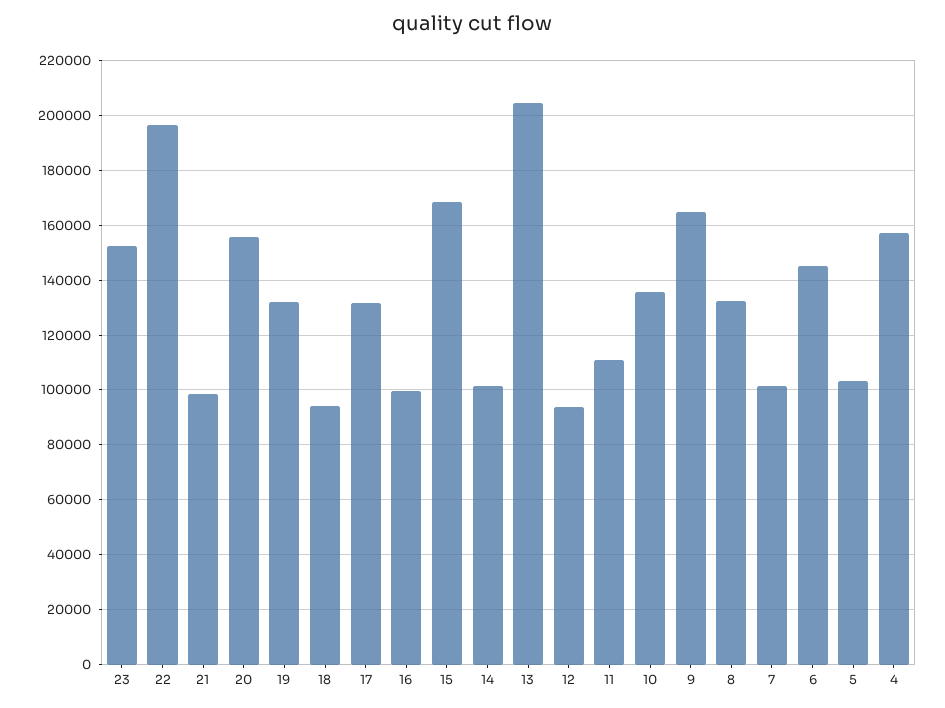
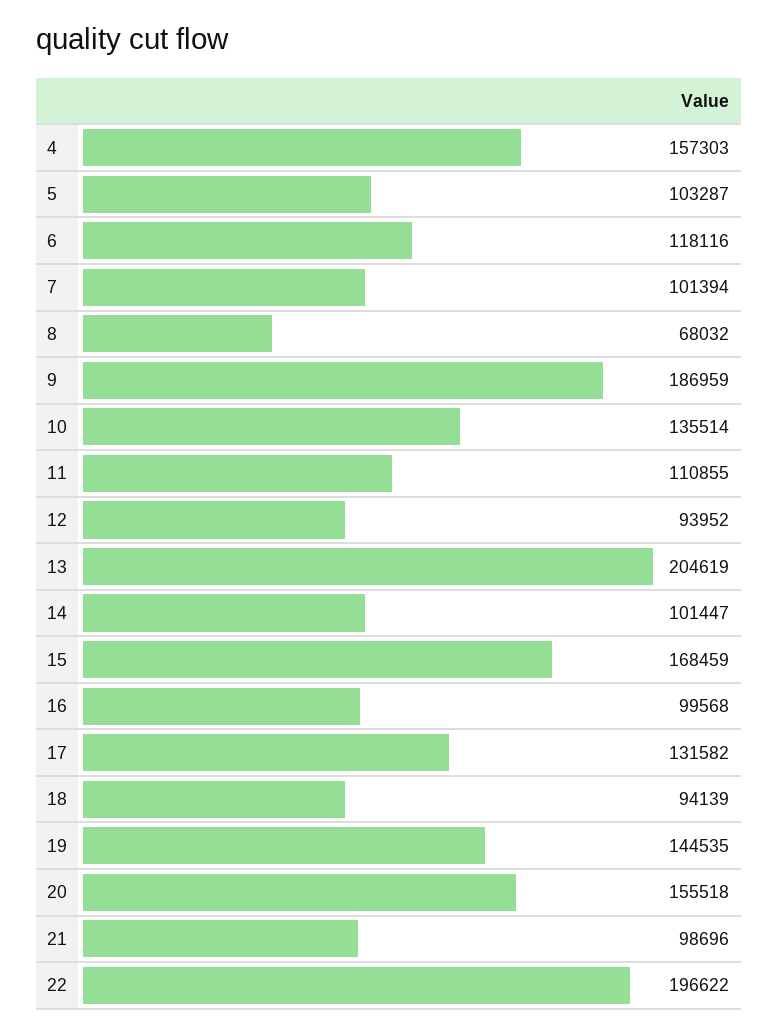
  {
-   "23": 152500,
    "22": 196622,
    "21": 98696,
    "20": 155518,
-   "19": 132500,
+   "19": 144535,
    "18": 94139,
    "17": 131582,
    "16": 99568,
    "15": 168459,
    "14": 101447,
    "13": 204619,
    "12": 93952,
    "11": 110855,
    "10": 135514,
-   "9": 165000,
+   "9": 186959,
-   "8": 132500,
+   "8": 68032,
    "7": 101394,
-   "6": 145000,
+   "6": 118116,
    "5": 103287,
    "4": 157303
  }

